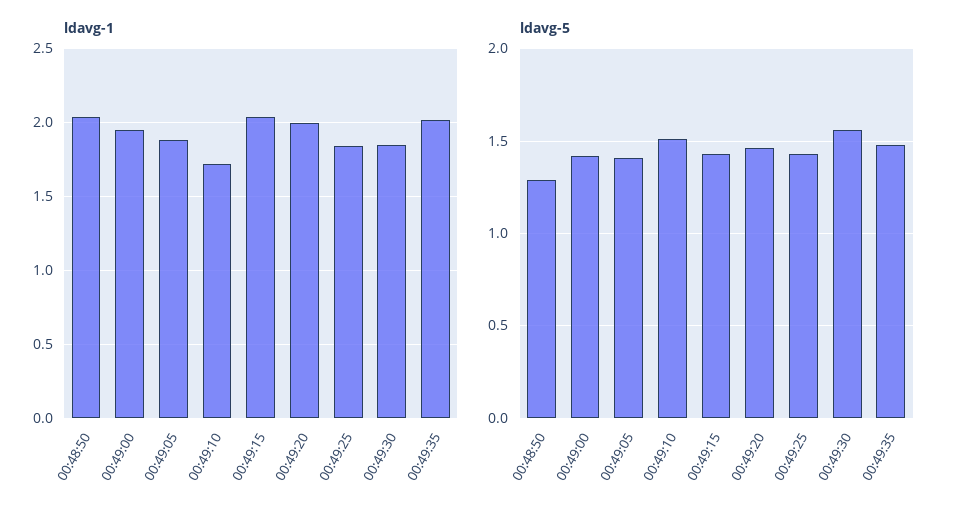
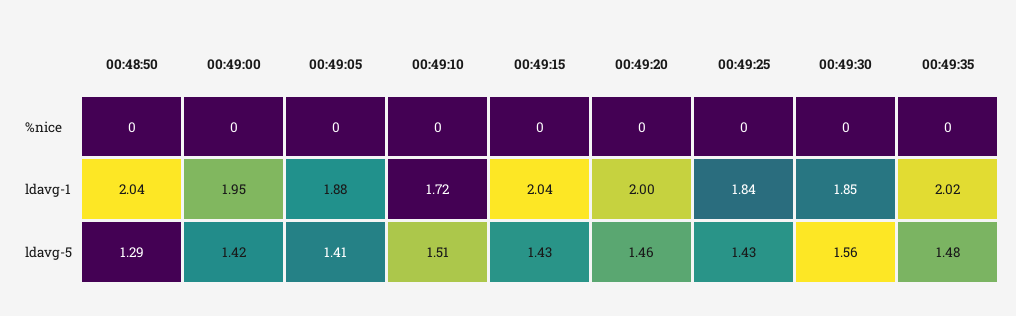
  {
    "ldavg-1": {
      "00:48:50": 2.04,
      "00:49:00": 1.95,
      "00:49:05": 1.88,
      "00:49:10": 1.72,
      "00:49:15": 2.04,
      "00:49:20": 2,
      "00:49:25": 1.84,
      "00:49:30": 1.85,
      "00:49:35": 2.02
    },
    "ldavg-5": {
      "00:48:50": 1.29,
      "00:49:00": 1.42,
      "00:49:05": 1.41,
      "00:49:10": 1.51,
      "00:49:15": 1.43,
      "00:49:20": 1.46,
      "00:49:25": 1.43,
      "00:49:30": 1.56,
      "00:49:35": 1.48
-   }
+   },
+   "%nice": {
+     "00:48:50": 0,
+     "00:49:00": 0,
+     "00:49:05": 0,
+     "00:49:10": 0,
+     "00:49:15": 0,
+     "00:49:20": 0,
+     "00:49:25": 0,
+     "00:49:30": 0,
+     "00:49:35": 0
+   }
  }

